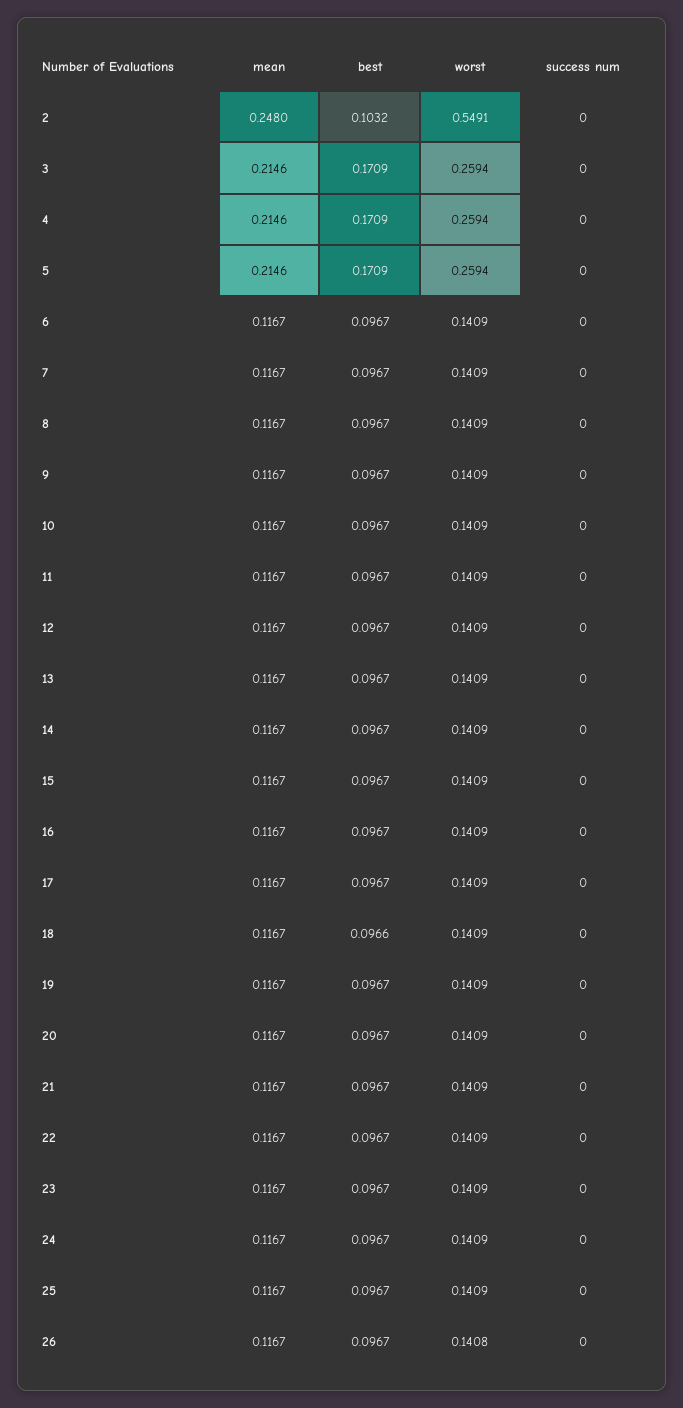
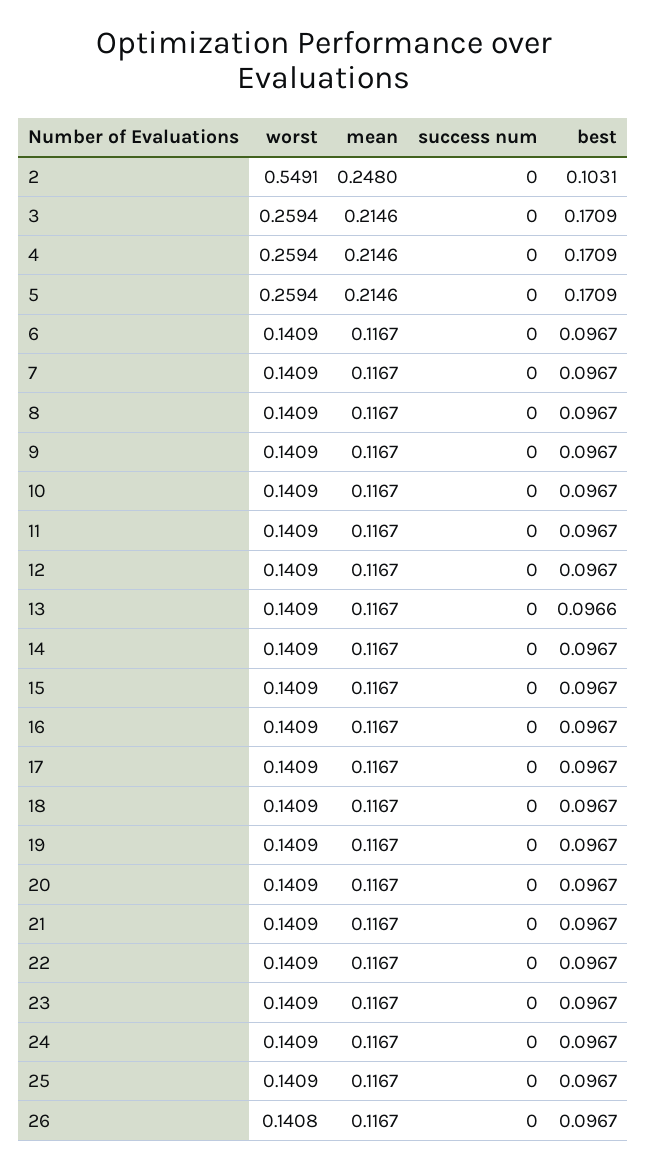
  {
    "mean": {
      "2": 0.248,
      "3": 0.2146,
      "4": 0.2146,
      "5": 0.2146,
      "6": 0.1167,
      "7": 0.1167,
      "8": 0.1167,
      "9": 0.1167,
      "10": 0.1167,
      "11": 0.1167,
      "12": 0.1167,
      "13": 0.1167,
      "14": 0.1167,
      "15": 0.1167,
      "16": 0.1167,
      "17": 0.1167,
      "18": 0.1167,
      "19": 0.1167,
      "20": 0.1167,
      "21": 0.1167,
      "22": 0.1167,
      "23": 0.1167,
      "24": 0.1167,
      "25": 0.1167,
      "26": 0.1167
    },
    "best": {
-     "2": 0.1032,
+     "2": 0.1031,
      "3": 0.1709,
      "4": 0.1709,
      "5": 0.1709,
      "6": 0.0967,
      "7": 0.0967,
      "8": 0.0967,
      "9": 0.0967,
      "10": 0.0967,
      "11": 0.0967,
      "12": 0.0967,
-     "13": 0.0967,
+     "13": 0.0966,
      "14": 0.0967,
      "15": 0.0967,
      "16": 0.0967,
      "17": 0.0967,
-     "18": 0.0966,
+     "18": 0.0967,
      "19": 0.0967,
      "20": 0.0967,
      "21": 0.0967,
      "22": 0.0967,
      "23": 0.0967,
      "24": 0.0967,
      "25": 0.0967,
      "26": 0.0967
    },
    "worst": {
      "2": 0.5491,
      "3": 0.2594,
      "4": 0.2594,
      "5": 0.2594,
      "6": 0.1409,
      "7": 0.1409,
      "8": 0.1409,
      "9": 0.1409,
      "10": 0.1409,
      "11": 0.1409,
      "12": 0.1409,
      "13": 0.1409,
      "14": 0.1409,
      "15": 0.1409,
      "16": 0.1409,
      "17": 0.1409,
      "18": 0.1409,
      "19": 0.1409,
      "20": 0.1409,
      "21": 0.1409,
      "22": 0.1409,
      "23": 0.1409,
      "24": 0.1409,
      "25": 0.1409,
      "26": 0.1408
    },
    "success num": {
      "2": 0,
      "3": 0,
      "4": 0,
      "5": 0,
      "6": 0,
      "7": 0,
      "8": 0,
      "9": 0,
      "10": 0,
      "11": 0,
      "12": 0,
      "13": 0,
      "14": 0,
      "15": 0,
      "16": 0,
      "17": 0,
      "18": 0,
      "19": 0,
      "20": 0,
      "21": 0,
      "22": 0,
      "23": 0,
      "24": 0,
      "25": 0,
      "26": 0
    }
  }

